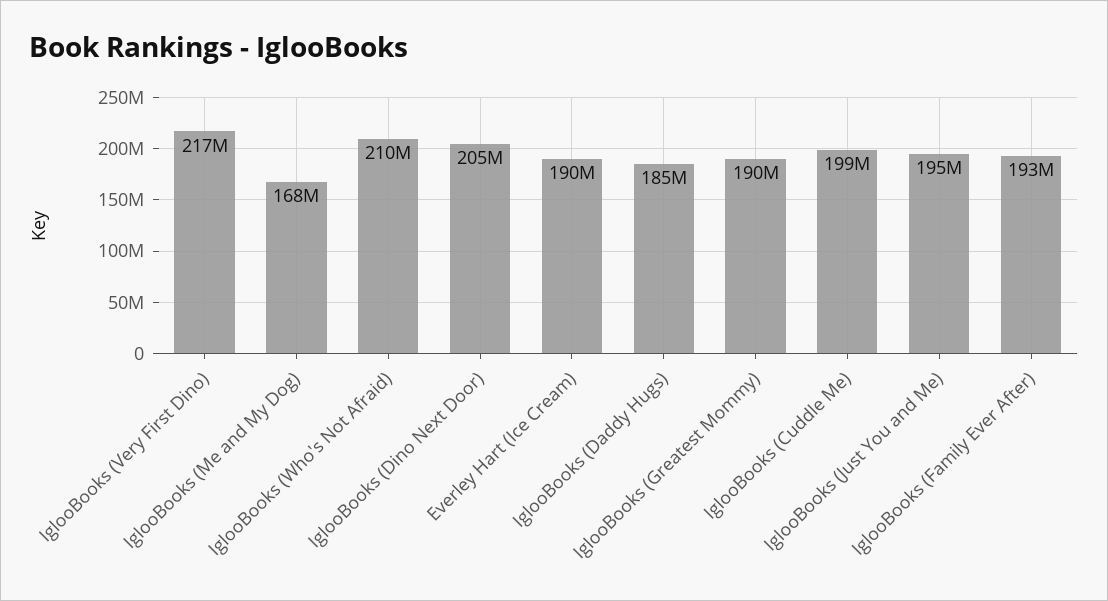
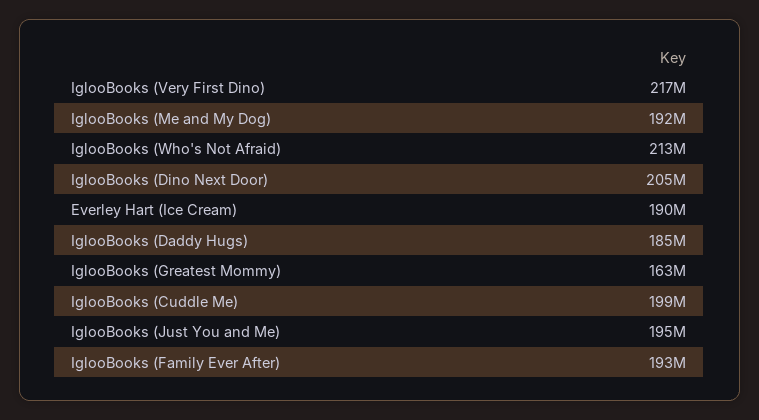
  {
    "IglooBooks (Very First Dino)": 217000000,
-   "IglooBooks (Me and My Dog)": 168000000,
+   "IglooBooks (Me and My Dog)": 192000000,
-   "IglooBooks (Who's Not Afraid)": 210000000,
+   "IglooBooks (Who's Not Afraid)": 213000000,
    "IglooBooks (Dino Next Door)": 205000000,
    "Everley Hart (Ice Cream)": 190000000,
    "IglooBooks (Daddy Hugs)": 185000000,
-   "IglooBooks (Greatest Mommy)": 190000000,
+   "IglooBooks (Greatest Mommy)": 163000000,
    "IglooBooks (Cuddle Me)": 199000000,
    "IglooBooks (Just You and Me)": 195000000,
    "IglooBooks (Family Ever After)": 193000000
  }

